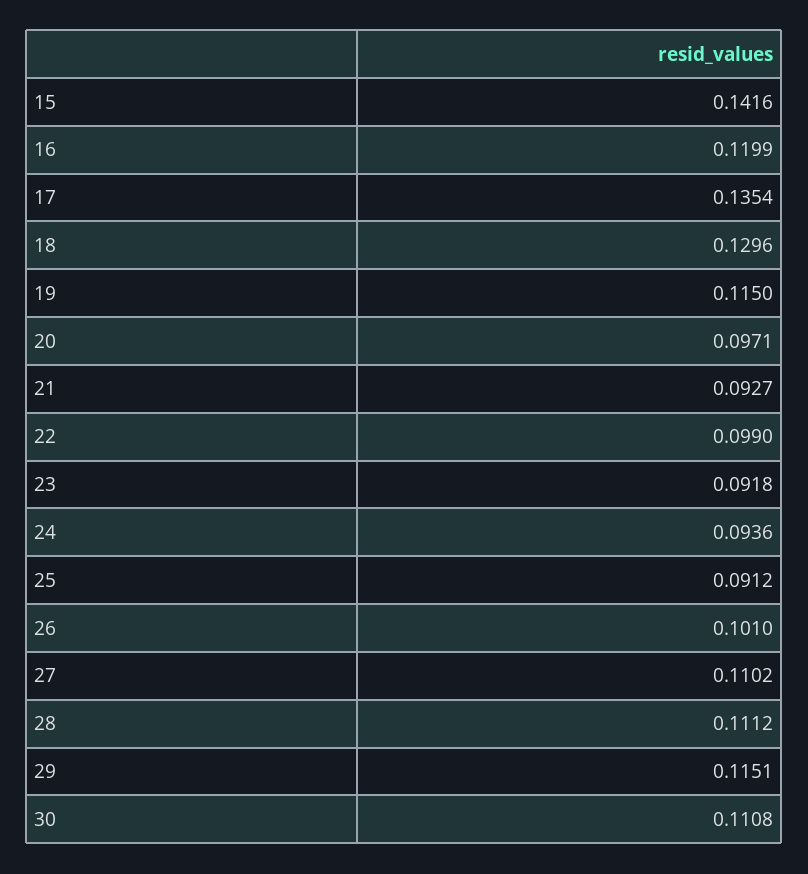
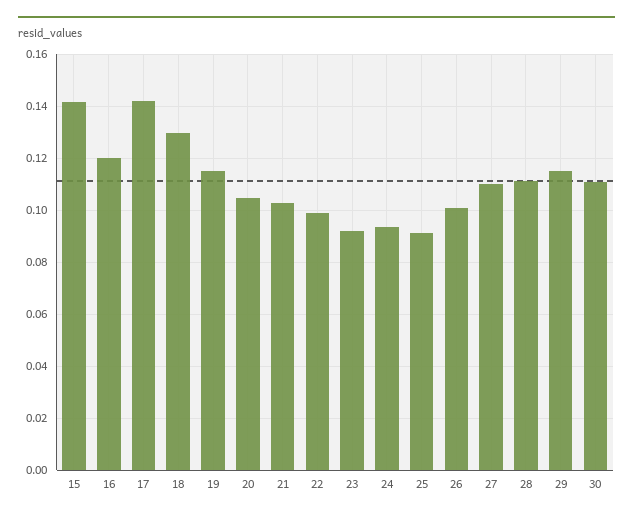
  {
    "15": 0.1416,
    "16": 0.1199,
-   "17": 0.1354,
+   "17": 0.1425,
    "18": 0.1296,
    "19": 0.115,
-   "20": 0.0971,
+   "20": 0.105,
-   "21": 0.0927,
+   "21": 0.1025,
    "22": 0.099,
    "23": 0.0918,
    "24": 0.0936,
    "25": 0.0912,
    "26": 0.101,
    "27": 0.1102,
    "28": 0.1112,
    "29": 0.1151,
    "30": 0.1108
  }

